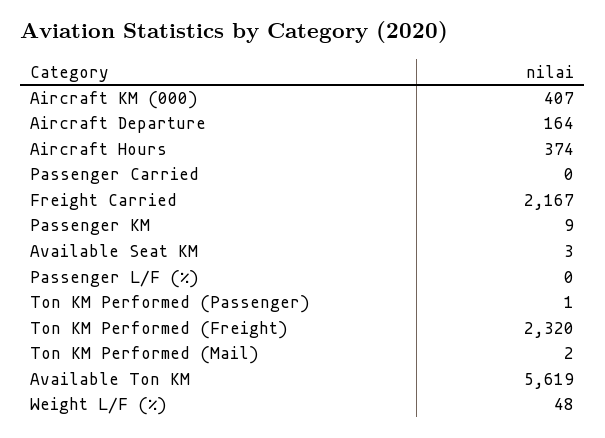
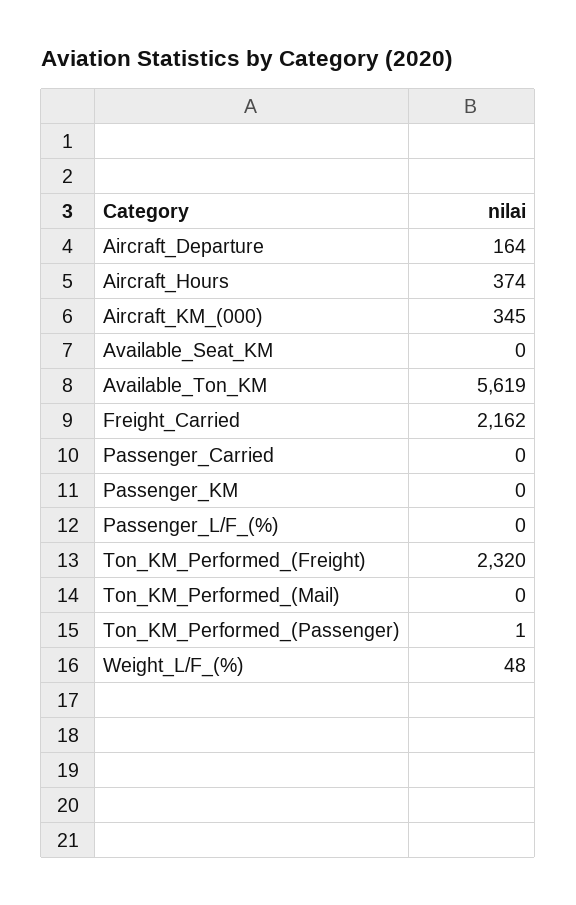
  {
-   "Aircraft KM (000)": 407,
+   "Aircraft KM (000)": 345,
    "Aircraft Departure": 164,
    "Aircraft Hours": 374,
    "Passenger Carried": 0,
-   "Freight Carried": 2167,
+   "Freight Carried": 2162,
-   "Passenger KM": 9,
+   "Passenger KM": 0,
-   "Available Seat KM": 3,
+   "Available Seat KM": 0,
    "Passenger L/F (%)": 0,
    "Ton KM Performed (Passenger)": 1,
    "Ton KM Performed (Freight)": 2320,
-   "Ton KM Performed (Mail)": 2,
+   "Ton KM Performed (Mail)": 0,
    "Available Ton KM": 5619,
    "Weight L/F (%)": 48
  }

